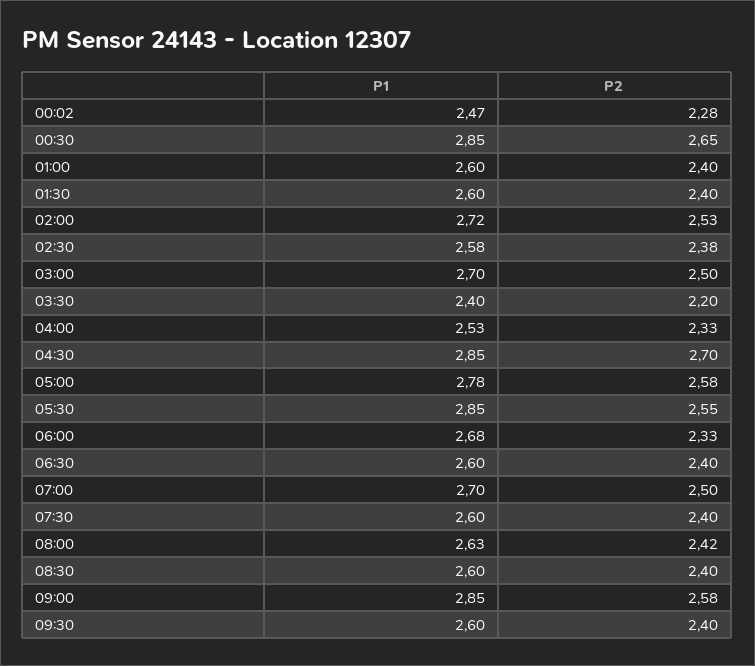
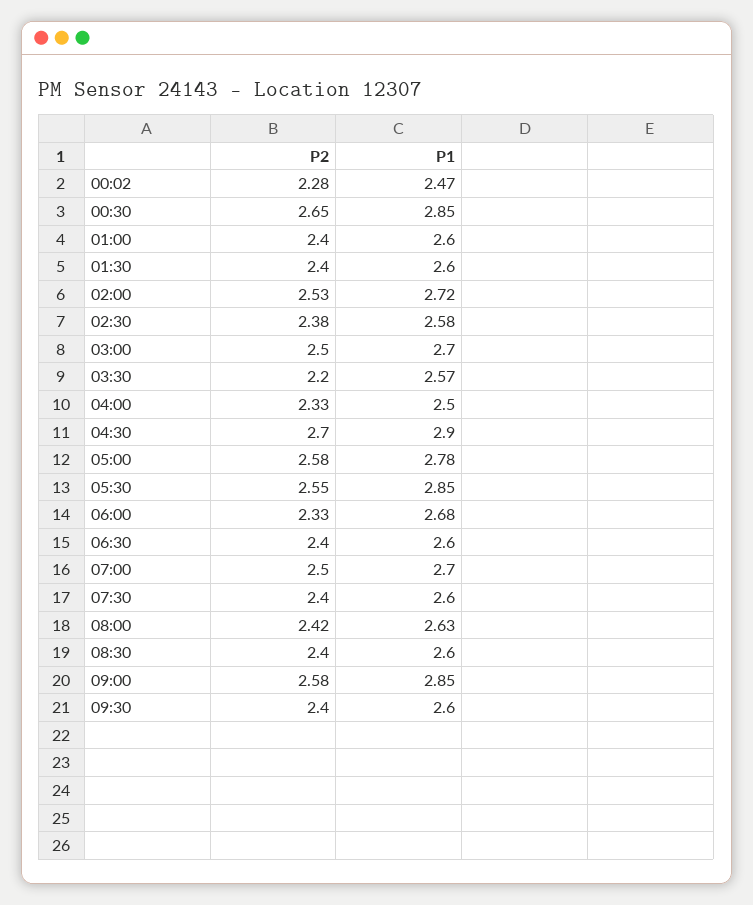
  {
    "P1": {
      "00:02": 2.47,
      "00:30": 2.85,
      "01:00": 2.6,
      "01:30": 2.6,
      "02:00": 2.72,
      "02:30": 2.58,
      "03:00": 2.7,
-     "03:30": 2.4,
+     "03:30": 2.57,
-     "04:00": 2.53,
+     "04:00": 2.5,
-     "04:30": 2.85,
+     "04:30": 2.9,
      "05:00": 2.78,
      "05:30": 2.85,
      "06:00": 2.68,
      "06:30": 2.6,
      "07:00": 2.7,
      "07:30": 2.6,
      "08:00": 2.63,
      "08:30": 2.6,
      "09:00": 2.85,
      "09:30": 2.6
    },
    "P2": {
      "00:02": 2.28,
      "00:30": 2.65,
      "01:00": 2.4,
      "01:30": 2.4,
      "02:00": 2.53,
      "02:30": 2.38,
      "03:00": 2.5,
      "03:30": 2.2,
      "04:00": 2.33,
      "04:30": 2.7,
      "05:00": 2.58,
      "05:30": 2.55,
      "06:00": 2.33,
      "06:30": 2.4,
      "07:00": 2.5,
      "07:30": 2.4,
      "08:00": 2.42,
      "08:30": 2.4,
      "09:00": 2.58,
      "09:30": 2.4
    }
  }

